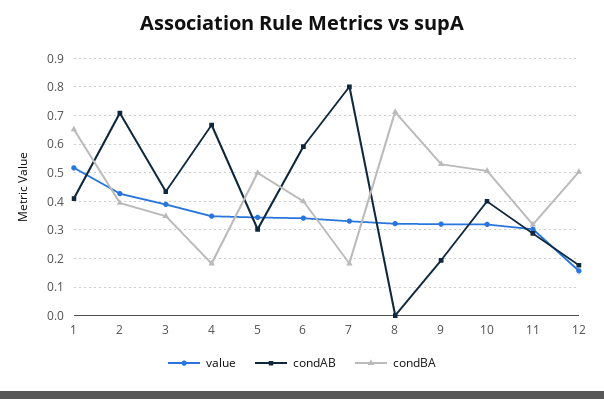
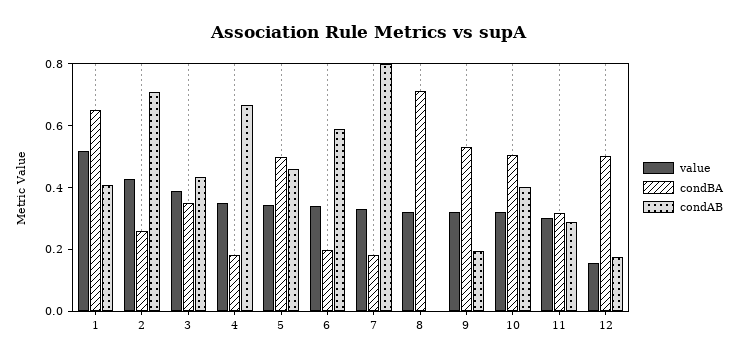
  {
    "value": {
      "1": 0.525,
      "2": 0.425,
      "3": 0.4,
      "4": 0.35,
      "5": 0.35,
      "6": 0.35,
      "7": 0.325,
      "8": 0.325,
      "9": 0.325,
      "10": 0.325,
      "11": 0.3,
      "12": 0.15
    },
    "condAB": {
      "1": 0.4,
      "2": 0.7,
      "3": 0.425,
      "4": 0.675,
-     "5": 0.3,
+     "5": 0.45,
      "6": 0.6,
      "7": 0.8,
      "8": 0,
      "9": 0.2,
      "10": 0.4,
      "11": 0.3,
      "12": 0.175
    },
    "condBA": {
      "1": 0.65,
-     "2": 0.4,
+     "2": 0.25,
      "3": 0.35,
      "4": 0.175,
      "5": 0.5,
-     "6": 0.4,
+     "6": 0.2,
      "7": 0.175,
      "8": 0.7,
      "9": 0.525,
      "10": 0.5,
      "11": 0.325,
      "12": 0.5
    }
  }

